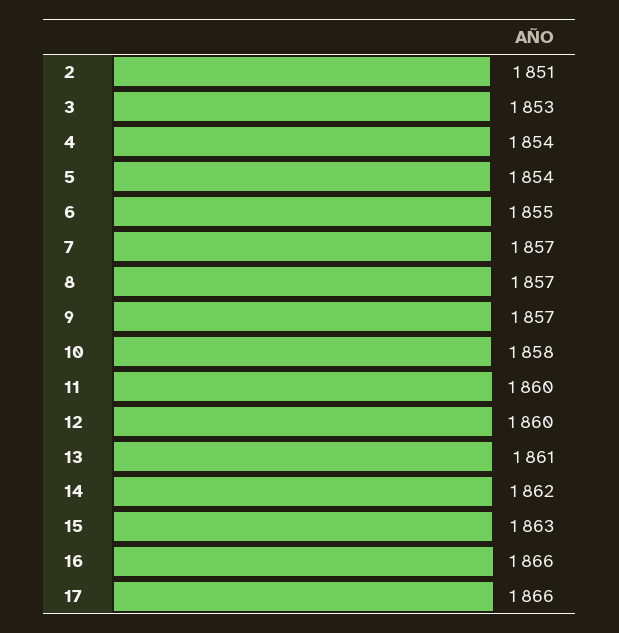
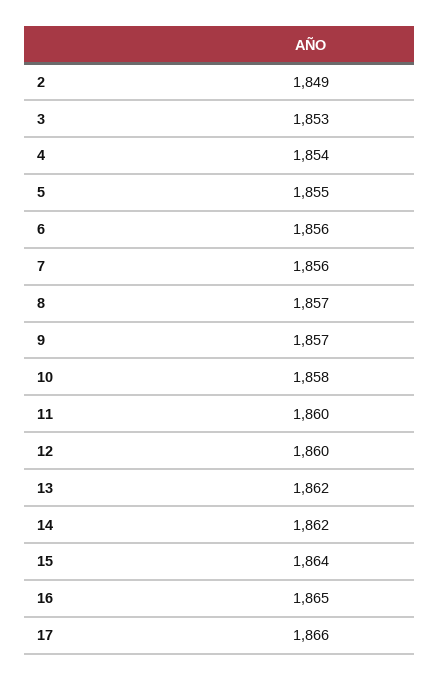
  {
-   "2": 1851,
+   "2": 1849,
    "3": 1853,
    "4": 1854,
-   "5": 1854,
+   "5": 1855,
-   "6": 1855,
+   "6": 1856,
-   "7": 1857,
+   "7": 1856,
    "8": 1857,
    "9": 1857,
    "10": 1858,
    "11": 1860,
    "12": 1860,
-   "13": 1861,
+   "13": 1862,
    "14": 1862,
-   "15": 1863,
+   "15": 1864,
-   "16": 1866,
+   "16": 1865,
    "17": 1866
  }

